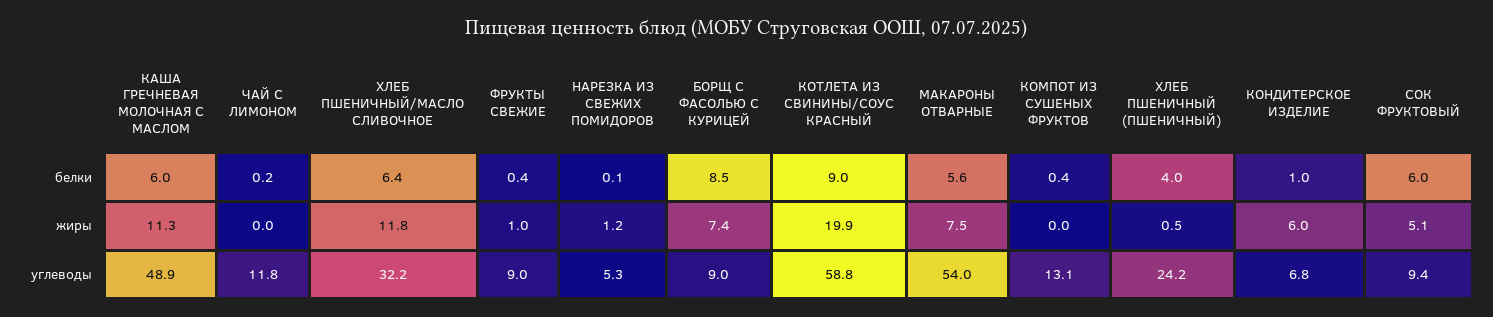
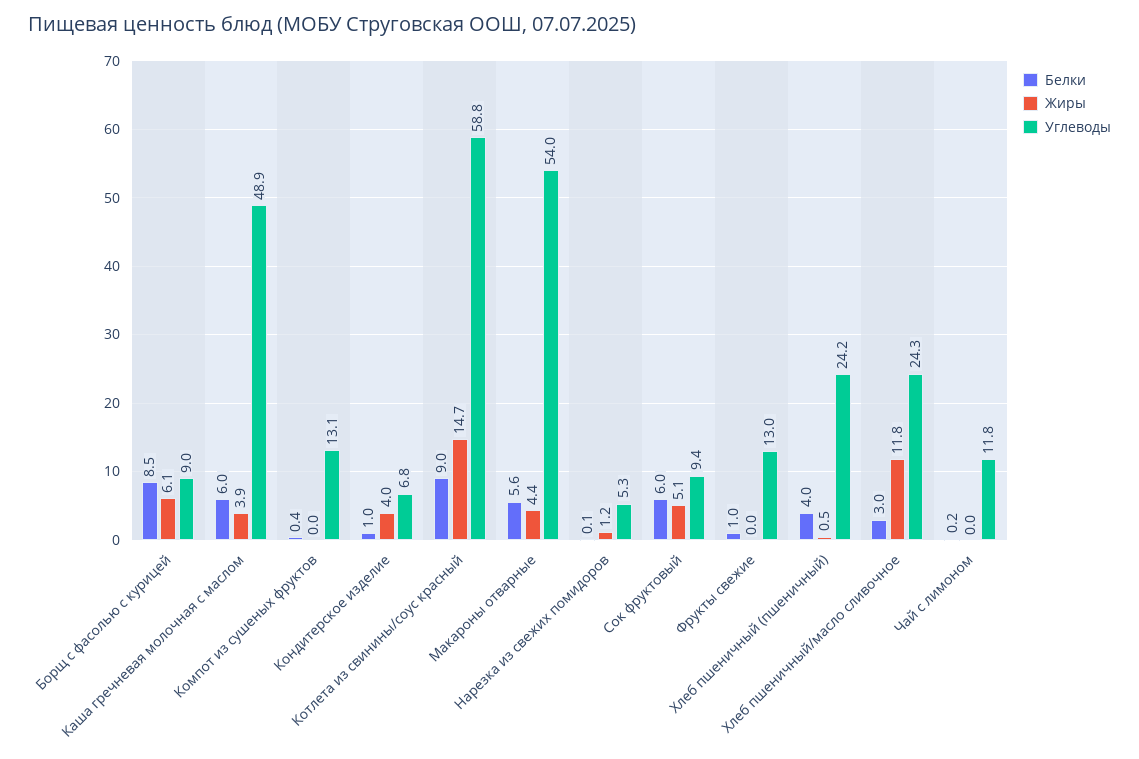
  {
    "белки": {
      "КАША ГРЕЧНЕВАЯ МОЛОЧНАЯ С МАСЛОМ": 6,
      "ЧАЙ С ЛИМОНОМ": 0.2,
-     "ХЛЕБ ПШЕНИЧНЫЙ/МАСЛО СЛИВОЧНОЕ": 6.4,
+     "ХЛЕБ ПШЕНИЧНЫЙ/МАСЛО СЛИВОЧНОЕ": 3,
-     "ФРУКТЫ СВЕЖИЕ": 0.4,
+     "ФРУКТЫ СВЕЖИЕ": 1,
      "НАРЕЗКА ИЗ СВЕЖИХ ПОМИДОРОВ": 0.1,
      "БОРЩ С ФАСОЛЬЮ С КУРИЦЕЙ": 8.5,
      "КОТЛЕТА ИЗ СВИНИНЫ/СОУС КРАСНЫЙ": 9,
      "МАКАРОНЫ ОТВАРНЫЕ": 5.6,
      "КОМПОТ ИЗ СУШЕНЫХ ФРУКТОВ": 0.4,
      "ХЛЕБ ПШЕНИЧНЫЙ (ПШЕНИЧНЫЙ)": 4,
      "КОНДИТЕРСКОЕ ИЗДЕЛИЕ": 1,
      "СОК ФРУКТОВЫЙ": 6
    },
    "жиры": {
-     "КАША ГРЕЧНЕВАЯ МОЛОЧНАЯ С МАСЛОМ": 11.3,
+     "КАША ГРЕЧНЕВАЯ МОЛОЧНАЯ С МАСЛОМ": 3.9,
      "ЧАЙ С ЛИМОНОМ": 0,
      "ХЛЕБ ПШЕНИЧНЫЙ/МАСЛО СЛИВОЧНОЕ": 11.8,
-     "ФРУКТЫ СВЕЖИЕ": 1,
+     "ФРУКТЫ СВЕЖИЕ": 0,
      "НАРЕЗКА ИЗ СВЕЖИХ ПОМИДОРОВ": 1.2,
-     "БОРЩ С ФАСОЛЬЮ С КУРИЦЕЙ": 7.4,
+     "БОРЩ С ФАСОЛЬЮ С КУРИЦЕЙ": 6.1,
-     "КОТЛЕТА ИЗ СВИНИНЫ/СОУС КРАСНЫЙ": 19.9,
+     "КОТЛЕТА ИЗ СВИНИНЫ/СОУС КРАСНЫЙ": 14.7,
-     "МАКАРОНЫ ОТВАРНЫЕ": 7.5,
+     "МАКАРОНЫ ОТВАРНЫЕ": 4.4,
      "КОМПОТ ИЗ СУШЕНЫХ ФРУКТОВ": 0,
      "ХЛЕБ ПШЕНИЧНЫЙ (ПШЕНИЧНЫЙ)": 0.5,
-     "КОНДИТЕРСКОЕ ИЗДЕЛИЕ": 6,
+     "КОНДИТЕРСКОЕ ИЗДЕЛИЕ": 4,
      "СОК ФРУКТОВЫЙ": 5.1
    },
    "углеводы": {
      "КАША ГРЕЧНЕВАЯ МОЛОЧНАЯ С МАСЛОМ": 48.9,
      "ЧАЙ С ЛИМОНОМ": 11.8,
-     "ХЛЕБ ПШЕНИЧНЫЙ/МАСЛО СЛИВОЧНОЕ": 32.2,
+     "ХЛЕБ ПШЕНИЧНЫЙ/МАСЛО СЛИВОЧНОЕ": 24.3,
-     "ФРУКТЫ СВЕЖИЕ": 9,
+     "ФРУКТЫ СВЕЖИЕ": 13,
      "НАРЕЗКА ИЗ СВЕЖИХ ПОМИДОРОВ": 5.3,
      "БОРЩ С ФАСОЛЬЮ С КУРИЦЕЙ": 9,
      "КОТЛЕТА ИЗ СВИНИНЫ/СОУС КРАСНЫЙ": 58.8,
      "МАКАРОНЫ ОТВАРНЫЕ": 54,
      "КОМПОТ ИЗ СУШЕНЫХ ФРУКТОВ": 13.1,
      "ХЛЕБ ПШЕНИЧНЫЙ (ПШЕНИЧНЫЙ)": 24.2,
      "КОНДИТЕРСКОЕ ИЗДЕЛИЕ": 6.8,
      "СОК ФРУКТОВЫЙ": 9.4
    }
  }

